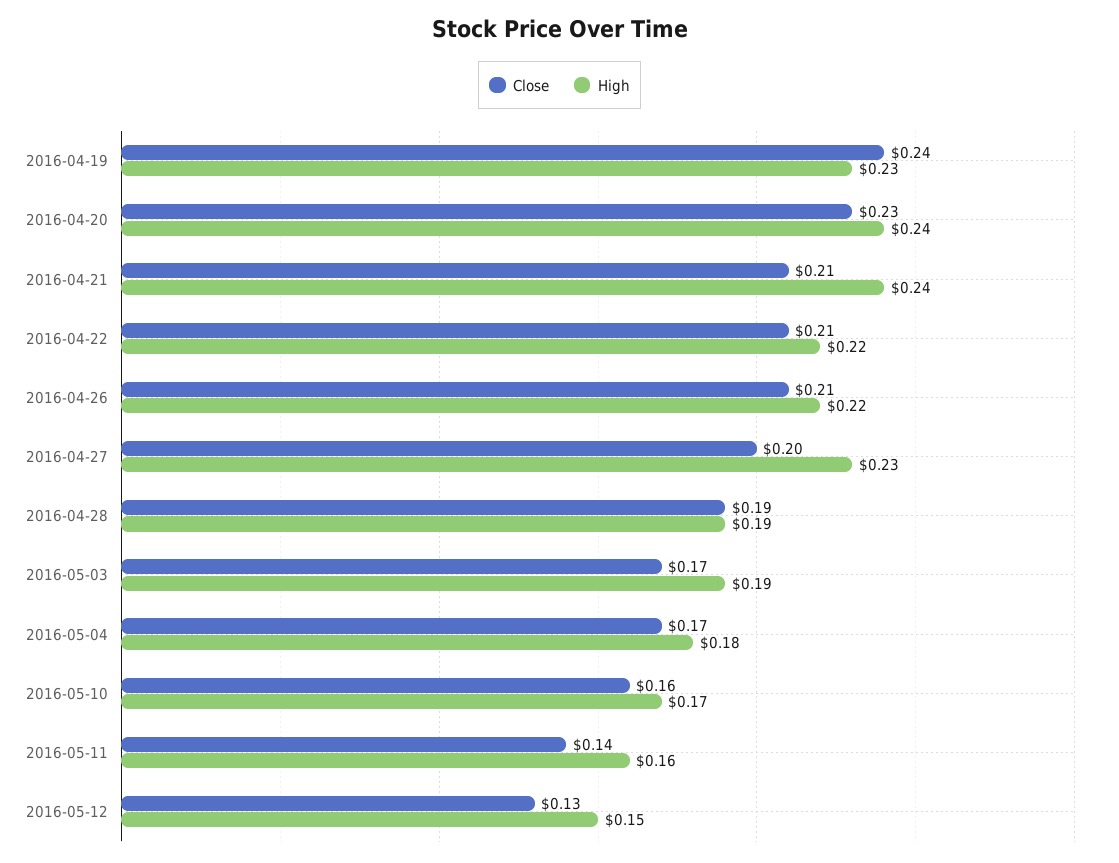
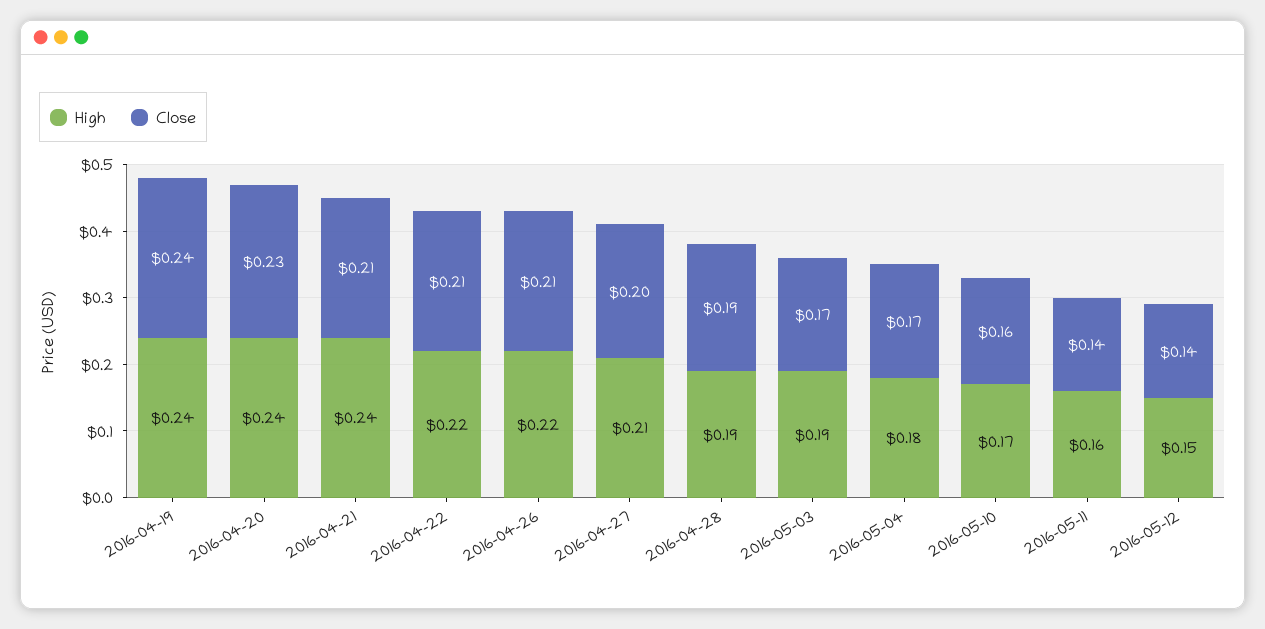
  {
    "Close": {
      "2016-04-19": 0.24,
      "2016-04-20": 0.23,
      "2016-04-21": 0.21,
      "2016-04-22": 0.21,
      "2016-04-26": 0.21,
      "2016-04-27": 0.2,
      "2016-04-28": 0.19,
      "2016-05-03": 0.17,
      "2016-05-04": 0.17,
      "2016-05-10": 0.16,
      "2016-05-11": 0.14,
-     "2016-05-12": 0.13
+     "2016-05-12": 0.14
    },
    "High": {
-     "2016-04-19": 0.23,
+     "2016-04-19": 0.24,
      "2016-04-20": 0.24,
      "2016-04-21": 0.24,
      "2016-04-22": 0.22,
      "2016-04-26": 0.22,
-     "2016-04-27": 0.23,
+     "2016-04-27": 0.21,
      "2016-04-28": 0.19,
      "2016-05-03": 0.19,
      "2016-05-04": 0.18,
      "2016-05-10": 0.17,
      "2016-05-11": 0.16,
      "2016-05-12": 0.15
    }
  }

